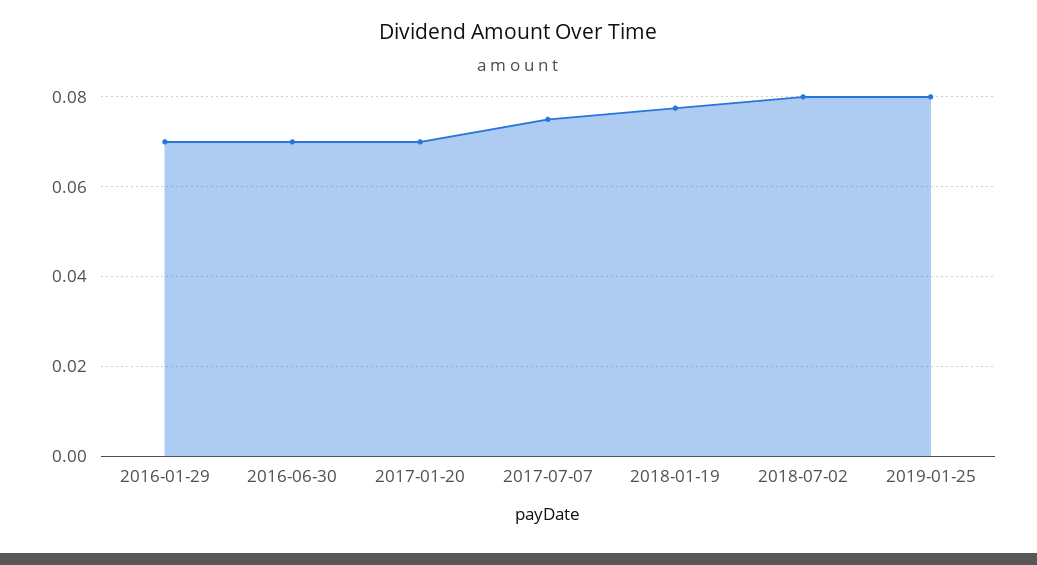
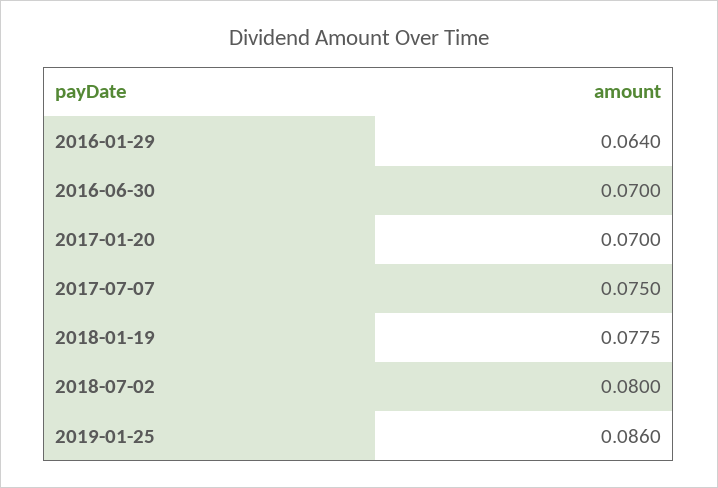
  {
-   "2016-01-29": 0.07,
+   "2016-01-29": 0.064,
    "2016-06-30": 0.07,
    "2017-01-20": 0.07,
    "2017-07-07": 0.075,
    "2018-01-19": 0.0775,
    "2018-07-02": 0.08,
-   "2019-01-25": 0.08
+   "2019-01-25": 0.086
  }

